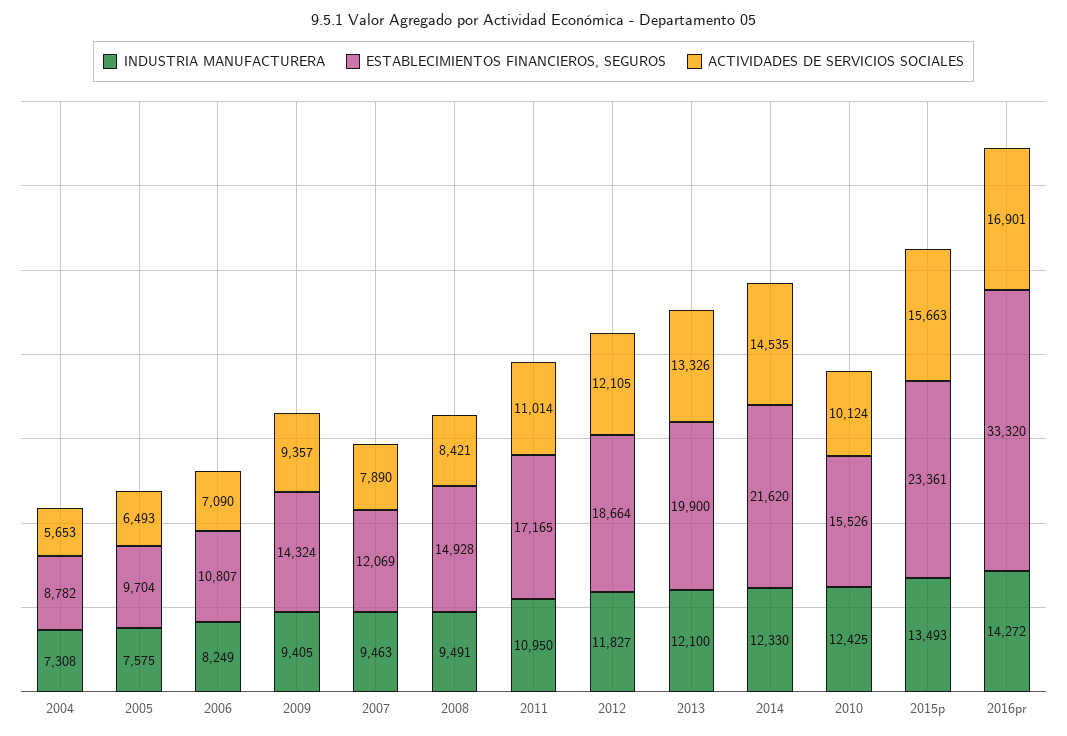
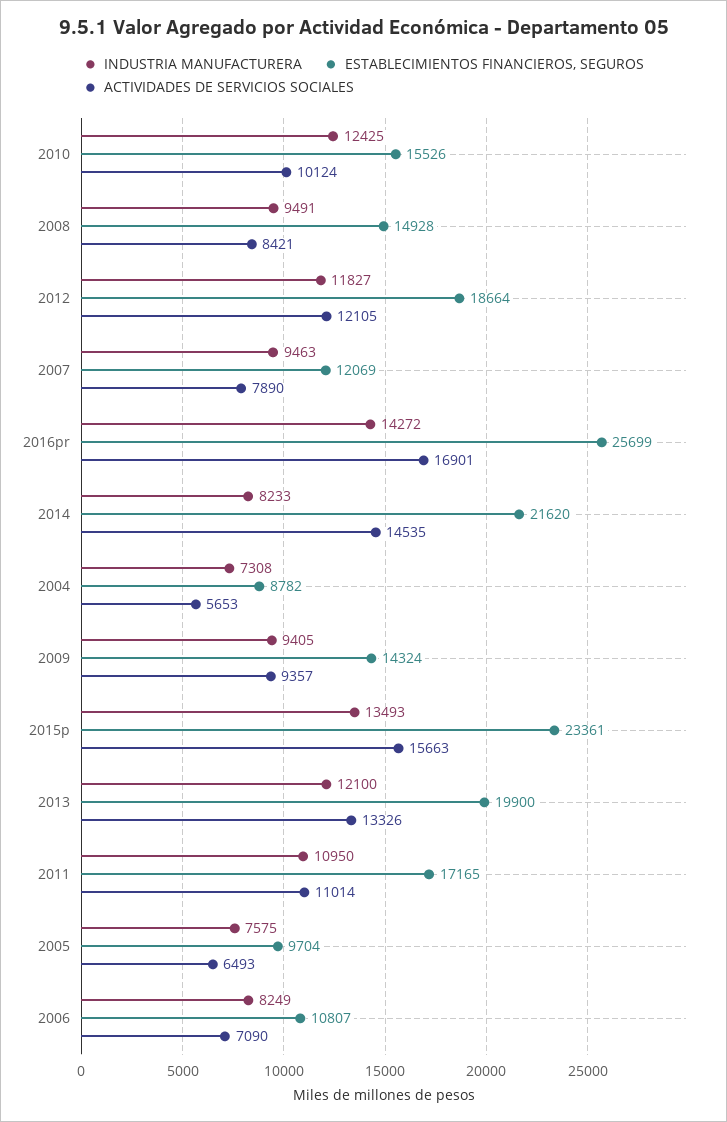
  {
    "INDUSTRIA MANUFACTURERA": {
      "2004": 7308,
      "2005": 7575,
      "2006": 8249,
      "2009": 9405,
      "2007": 9463,
      "2008": 9491,
      "2011": 10950,
      "2012": 11827,
      "2013": 12100,
-     "2014": 12330,
+     "2014": 8233,
      "2010": 12425,
      "2015p": 13493,
      "2016pr": 14272
    },
    "ESTABLECIMIENTOS FINANCIEROS, SEGUROS": {
      "2004": 8782,
      "2005": 9704,
      "2006": 10807,
      "2009": 14324,
      "2007": 12069,
      "2008": 14928,
      "2011": 17165,
      "2012": 18664,
      "2013": 19900,
      "2014": 21620,
      "2010": 15526,
      "2015p": 23361,
-     "2016pr": 33320
+     "2016pr": 25699
    },
    "ACTIVIDADES DE SERVICIOS SOCIALES": {
      "2004": 5653,
      "2005": 6493,
      "2006": 7090,
      "2009": 9357,
      "2007": 7890,
      "2008": 8421,
      "2011": 11014,
      "2012": 12105,
      "2013": 13326,
      "2014": 14535,
      "2010": 10124,
      "2015p": 15663,
      "2016pr": 16901
    }
  }

